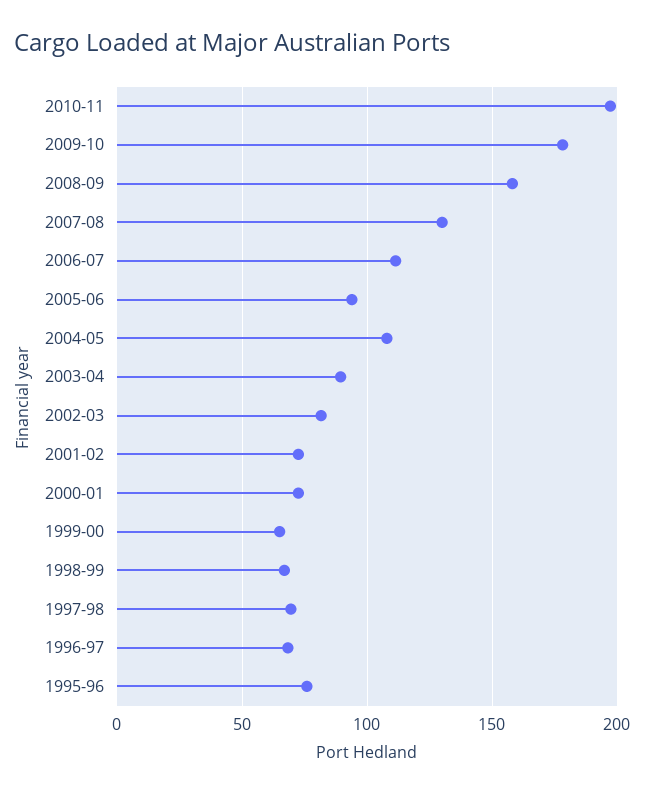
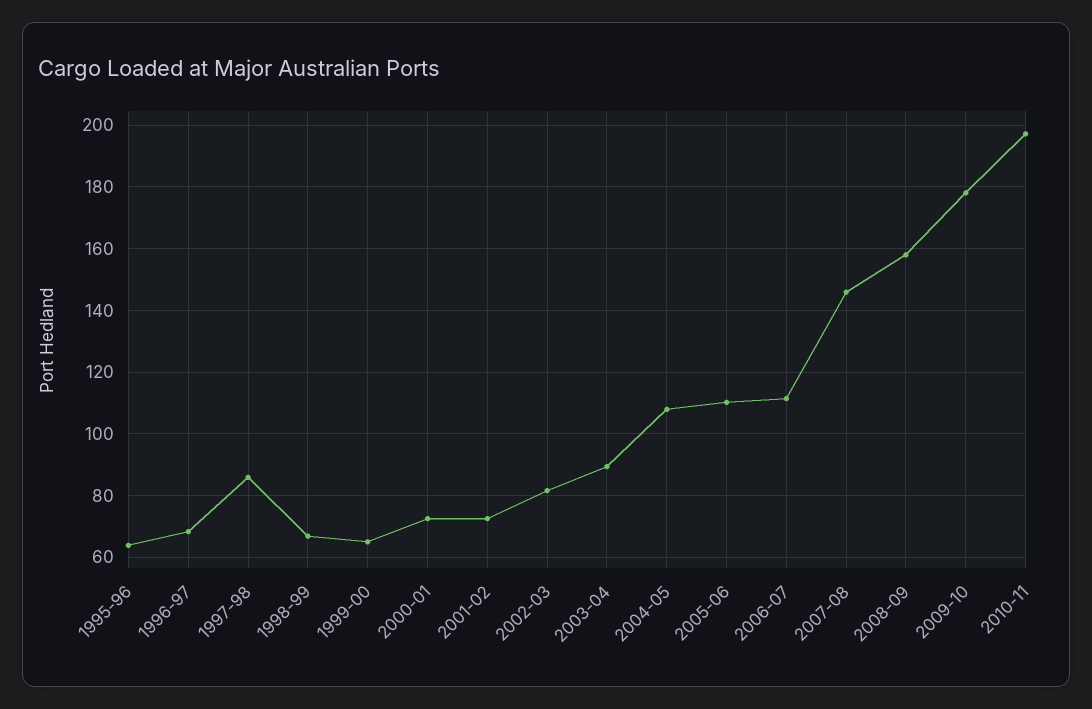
  {
    "2010-11": 198,
    "2009-10": 178,
    "2008-09": 158,
-   "2007-08": 130,
+   "2007-08": 146,
    "2006-07": 112,
-   "2005-06": 95,
+   "2005-06": 110,
    "2004-05": 108,
    "2003-04": 90,
    "2002-03": 82,
    "2001-02": 72,
    "2000-01": 72,
    "1999-00": 66,
    "1998-99": 66,
-   "1997-98": 70,
+   "1997-98": 86,
    "1996-97": 68,
-   "1995-96": 75
+   "1995-96": 64
  }

